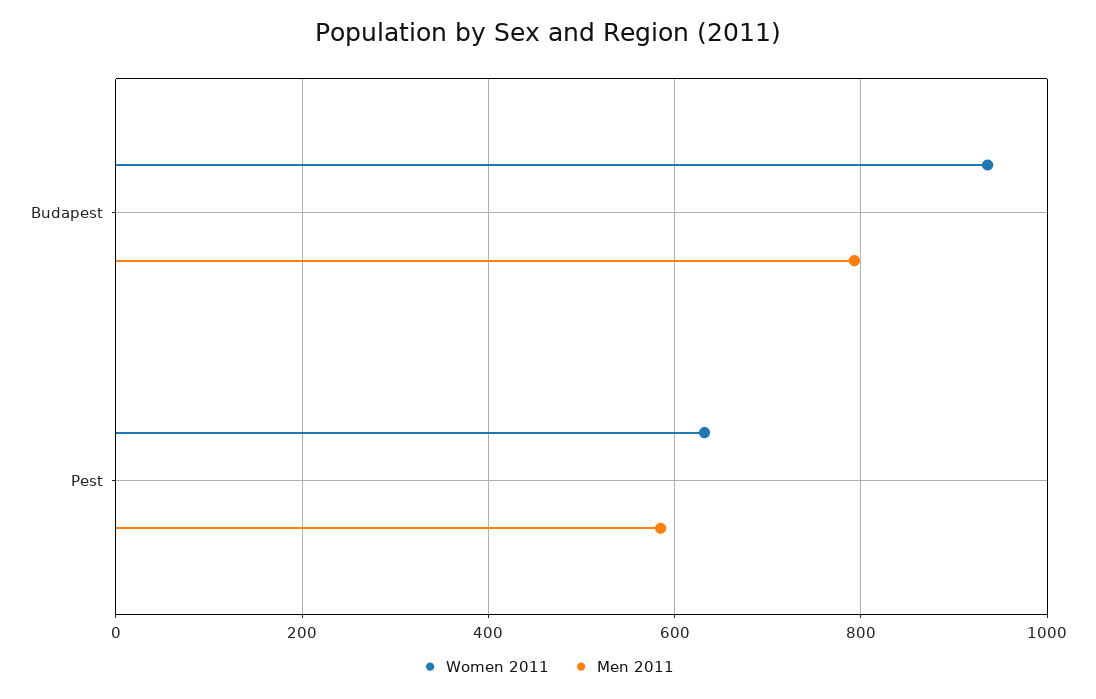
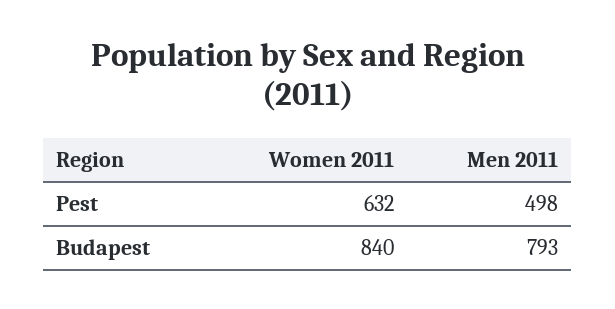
  {
    "Women 2011": {
-     "Budapest": 940,
+     "Budapest": 840,
      "Pest": 632
    },
    "Men 2011": {
      "Budapest": 793,
-     "Pest": 580
+     "Pest": 498
    }
  }

